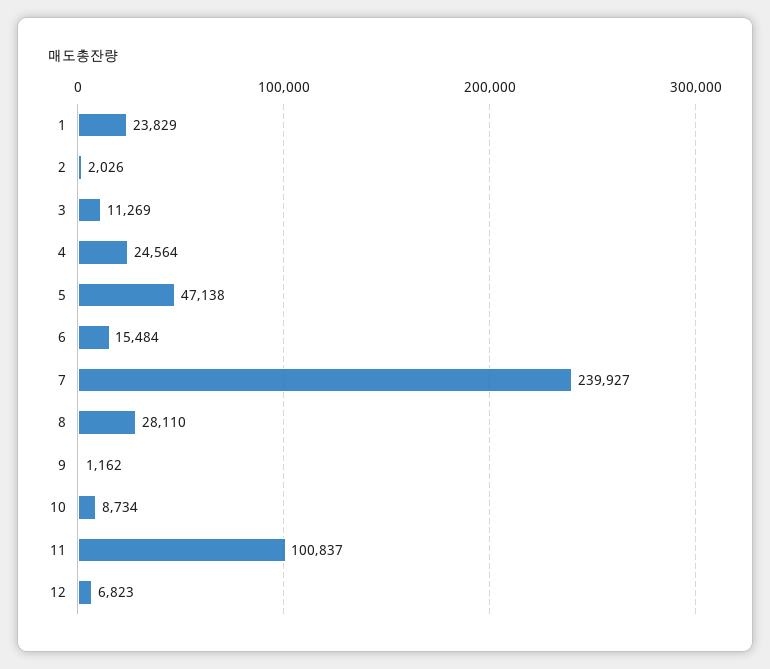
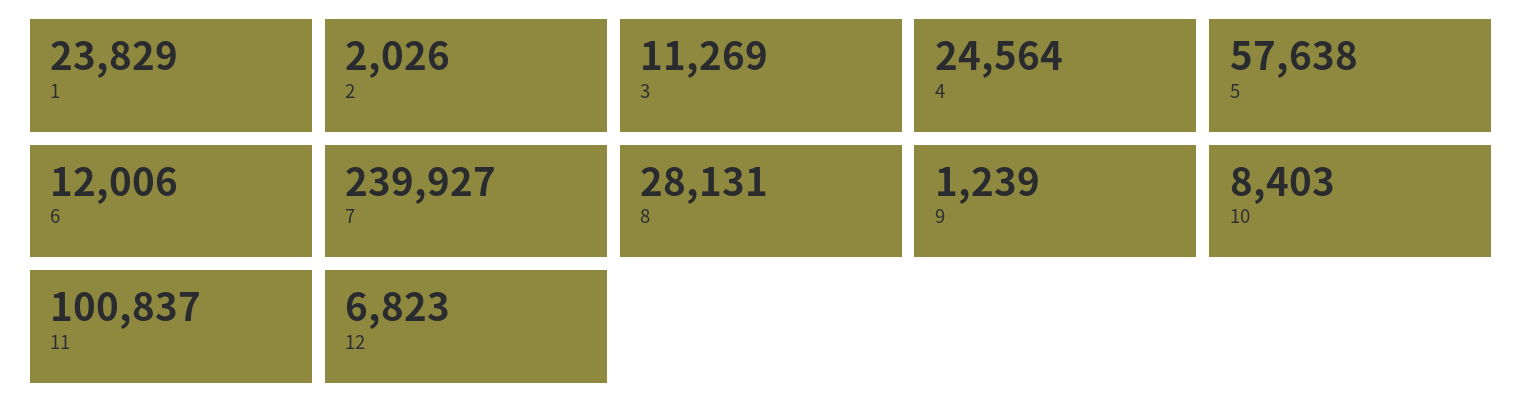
  {
    "1": 23829,
    "2": 2026,
    "3": 11269,
    "4": 24564,
-   "5": 47138,
+   "5": 57638,
-   "6": 15484,
+   "6": 12006,
    "7": 239927,
-   "8": 28110,
+   "8": 28131,
-   "9": 1162,
+   "9": 1239,
-   "10": 8734,
+   "10": 8403,
    "11": 100837,
    "12": 6823
  }

